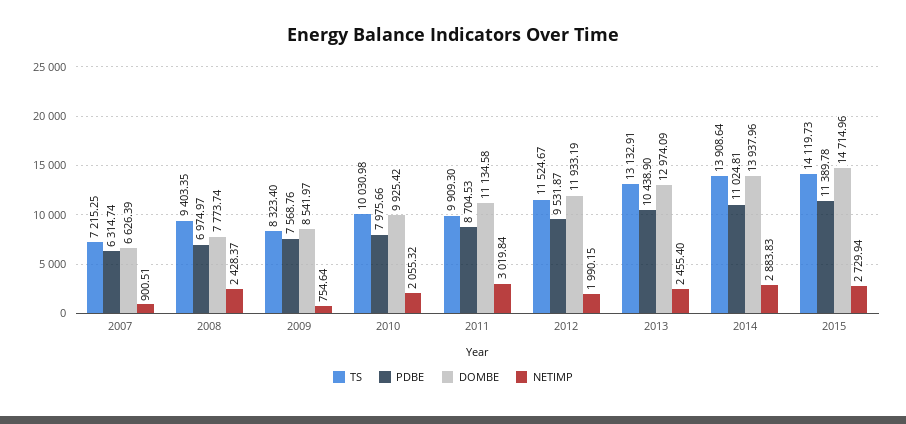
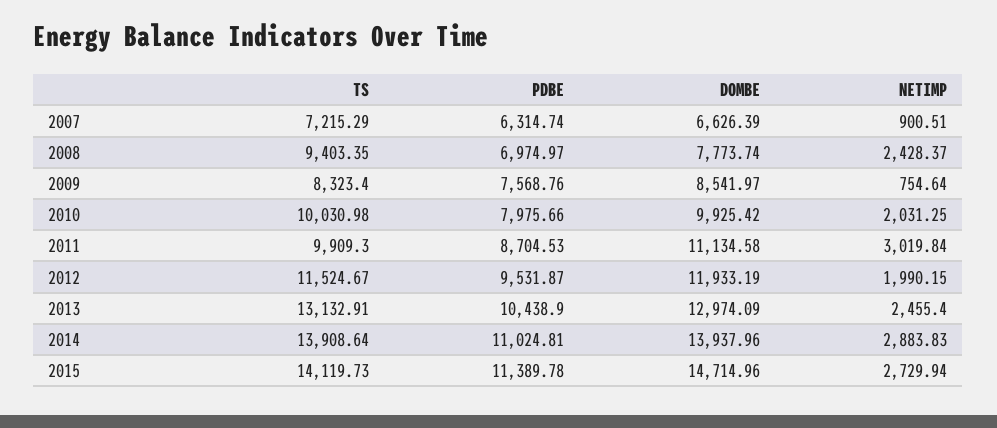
  {
    "TS": {
-     "2007": 7215.25,
+     "2007": 7215.29,
      "2008": 9403.35,
      "2009": 8323.4,
      "2010": 10030.98,
      "2011": 9909.3,
      "2012": 11524.67,
      "2013": 13132.91,
      "2014": 13908.64,
      "2015": 14119.73
    },
    "PDBE": {
      "2007": 6314.74,
      "2008": 6974.97,
      "2009": 7568.76,
      "2010": 7975.66,
      "2011": 8704.53,
      "2012": 9531.87,
      "2013": 10438.9,
      "2014": 11024.81,
      "2015": 11389.78
    },
    "DOMBE": {
      "2007": 6626.39,
      "2008": 7773.74,
      "2009": 8541.97,
      "2010": 9925.42,
      "2011": 11134.58,
      "2012": 11933.19,
      "2013": 12974.09,
      "2014": 13937.96,
      "2015": 14714.96
    },
    "NETIMP": {
      "2007": 900.51,
      "2008": 2428.37,
      "2009": 754.64,
-     "2010": 2055.32,
+     "2010": 2031.25,
      "2011": 3019.84,
      "2012": 1990.15,
      "2013": 2455.4,
      "2014": 2883.83,
      "2015": 2729.94
    }
  }

